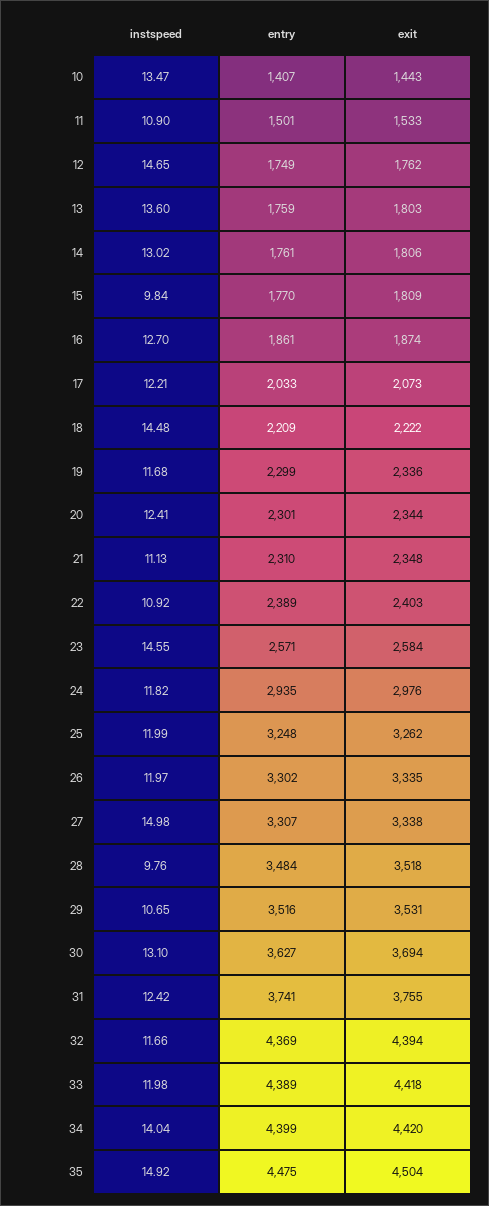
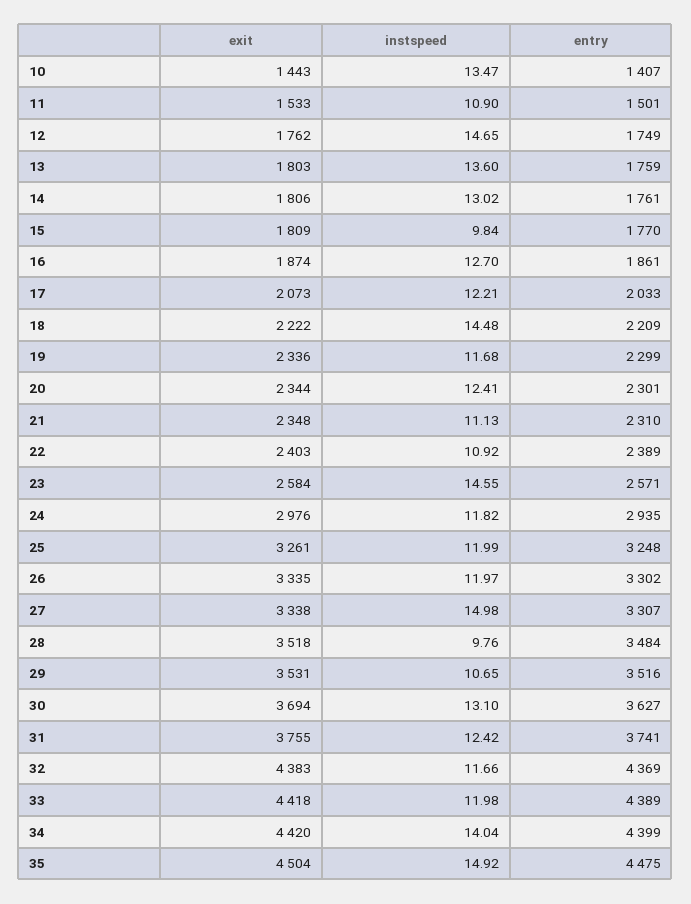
  {
    "instspeed": {
      "10": 13.47,
      "11": 10.9,
      "12": 14.65,
      "13": 13.6,
      "14": 13.02,
      "15": 9.84,
      "16": 12.7,
      "17": 12.21,
      "18": 14.48,
      "19": 11.68,
      "20": 12.41,
      "21": 11.13,
      "22": 10.92,
      "23": 14.55,
      "24": 11.82,
      "25": 11.99,
      "26": 11.97,
      "27": 14.98,
      "28": 9.76,
      "29": 10.65,
      "30": 13.1,
      "31": 12.42,
      "32": 11.66,
      "33": 11.98,
      "34": 14.04,
      "35": 14.92
    },
    "entry": {
      "10": 1407,
      "11": 1501,
      "12": 1749,
      "13": 1759,
      "14": 1761,
      "15": 1770,
      "16": 1861,
      "17": 2033,
      "18": 2209,
      "19": 2299,
      "20": 2301,
      "21": 2310,
      "22": 2389,
      "23": 2571,
      "24": 2935,
      "25": 3248,
      "26": 3302,
      "27": 3307,
      "28": 3484,
      "29": 3516,
      "30": 3627,
      "31": 3741,
      "32": 4369,
      "33": 4389,
      "34": 4399,
      "35": 4475
    },
    "exit": {
      "10": 1443,
      "11": 1533,
      "12": 1762,
      "13": 1803,
      "14": 1806,
      "15": 1809,
      "16": 1874,
      "17": 2073,
      "18": 2222,
      "19": 2336,
      "20": 2344,
      "21": 2348,
      "22": 2403,
      "23": 2584,
      "24": 2976,
-     "25": 3262,
+     "25": 3261,
      "26": 3335,
      "27": 3338,
      "28": 3518,
      "29": 3531,
      "30": 3694,
      "31": 3755,
-     "32": 4394,
+     "32": 4383,
      "33": 4418,
      "34": 4420,
      "35": 4504
    }
  }

